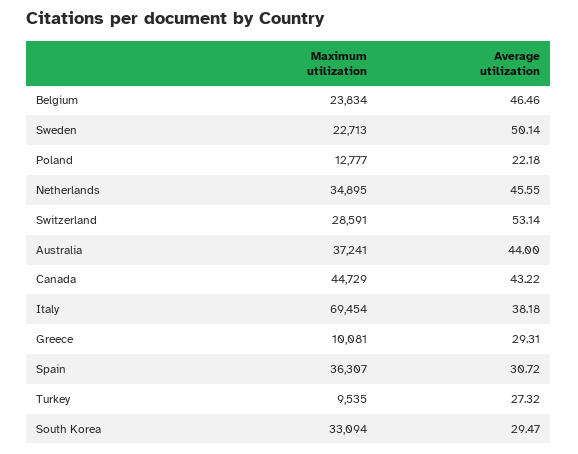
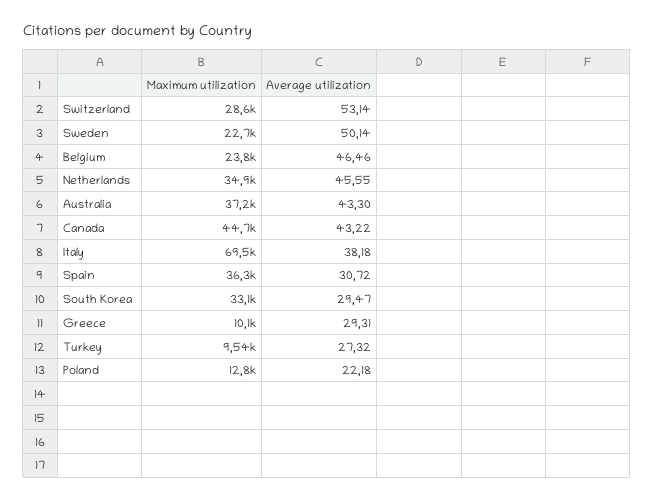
  {
    "Maximum utilization": {
      "Belgium": 23834,
      "Sweden": 22713,
      "Poland": 12777,
      "Netherlands": 34895,
      "Switzerland": 28591,
      "Australia": 37241,
      "Canada": 44729,
      "Italy": 69454,
      "Greece": 10081,
      "Spain": 36307,
      "Turkey": 9535,
      "South Korea": 33094
    },
    "Average utilization": {
      "Belgium": 46.46,
      "Sweden": 50.14,
      "Poland": 22.18,
      "Netherlands": 45.55,
      "Switzerland": 53.14,
-     "Australia": 44,
+     "Australia": 43.3,
      "Canada": 43.22,
      "Italy": 38.18,
      "Greece": 29.31,
      "Spain": 30.72,
      "Turkey": 27.32,
      "South Korea": 29.47
    }
  }

